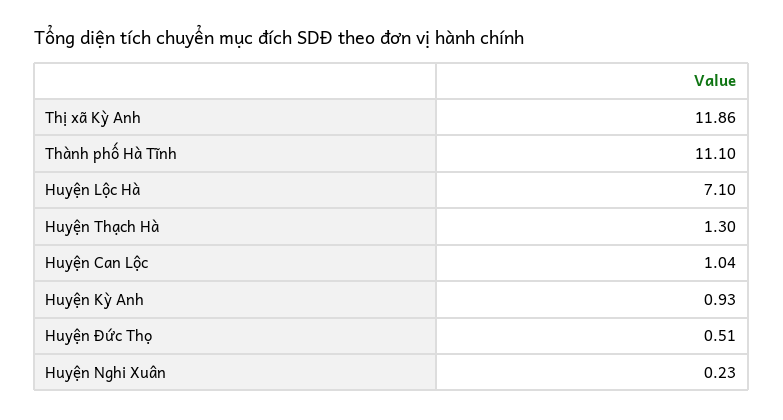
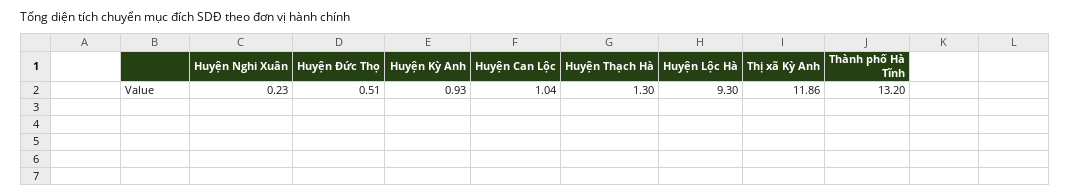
  {
    "Thị xã Kỳ Anh": 11.86,
-   "Thành phố Hà Tĩnh": 11.1,
+   "Thành phố Hà Tĩnh": 13.2,
-   "Huyện Lộc Hà": 7.1,
+   "Huyện Lộc Hà": 9.3,
    "Huyện Thạch Hà": 1.3,
    "Huyện Can Lộc": 1.04,
    "Huyện Kỳ Anh": 0.93,
    "Huyện Đức Thọ": 0.51,
    "Huyện Nghi Xuân": 0.23
  }

